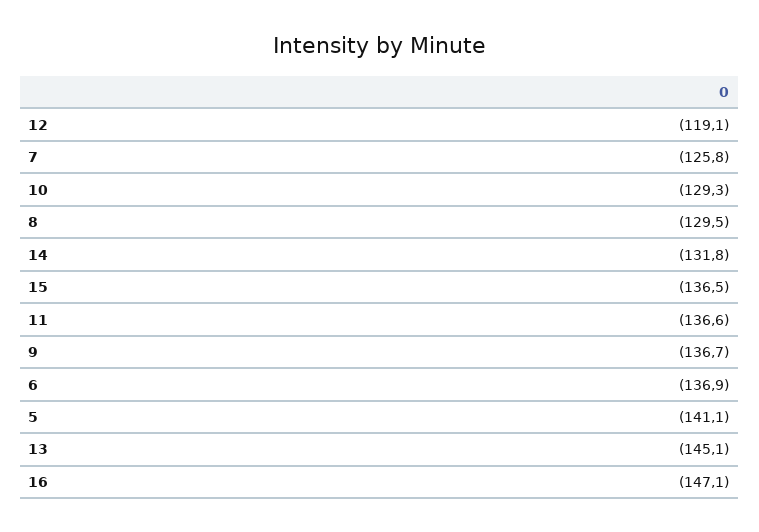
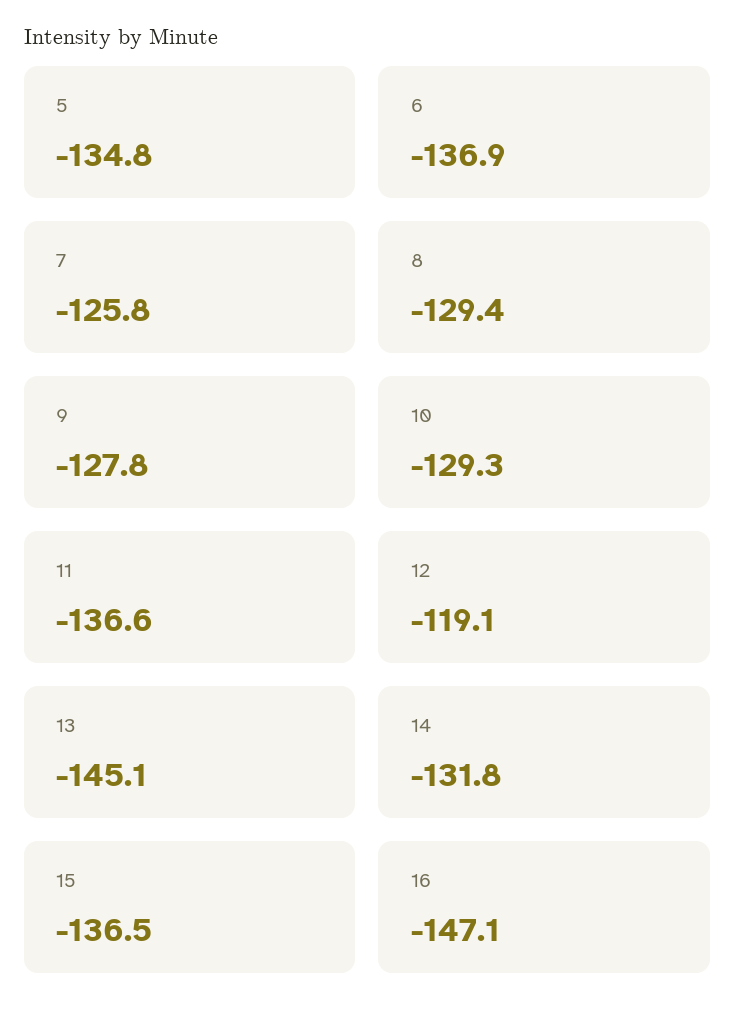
  {
    "12": -119.1,
    "7": -125.8,
    "10": -129.3,
-   "8": -129.5,
+   "8": -129.4,
    "14": -131.8,
    "15": -136.5,
    "11": -136.6,
-   "9": -136.7,
+   "9": -127.8,
    "6": -136.9,
-   "5": -141.1,
+   "5": -134.8,
    "13": -145.1,
    "16": -147.1
  }

